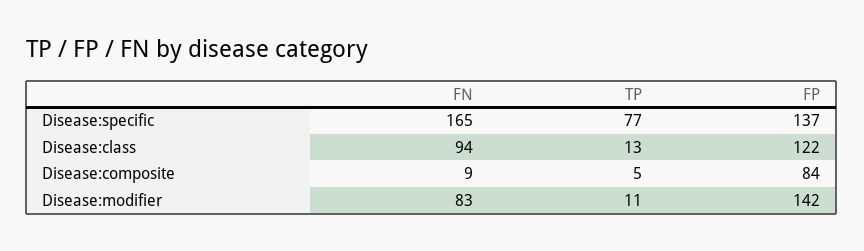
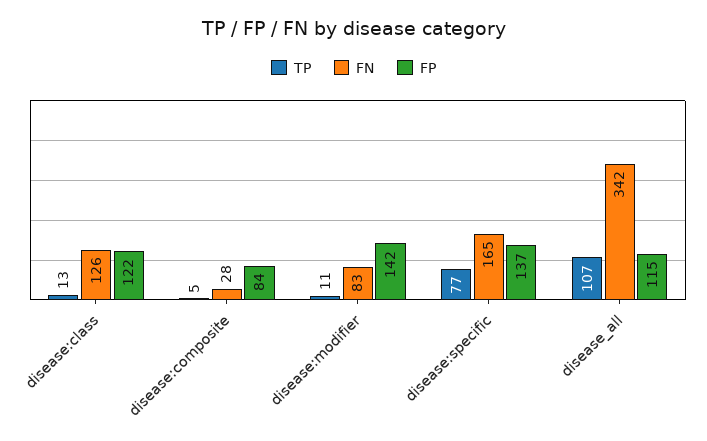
  {
    "FN": {
      "Disease:specific": 165,
-     "Disease:class": 94,
+     "Disease:class": 126,
-     "Disease:composite": 9,
+     "Disease:composite": 28,
-     "Disease:modifier": 83
+     "Disease:modifier": 83,
+     "disease_all": 342
    },
    "TP": {
      "Disease:specific": 77,
      "Disease:class": 13,
      "Disease:composite": 5,
-     "Disease:modifier": 11
+     "Disease:modifier": 11,
+     "disease_all": 107
    },
    "FP": {
      "Disease:specific": 137,
      "Disease:class": 122,
      "Disease:composite": 84,
-     "Disease:modifier": 142
+     "Disease:modifier": 142,
+     "disease_all": 115
    }
  }

